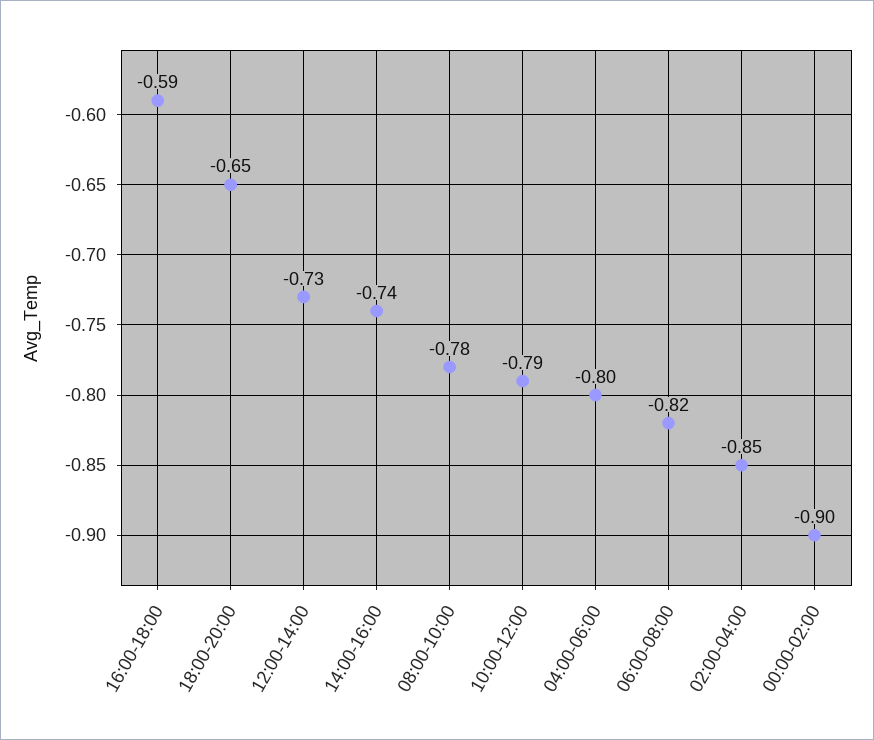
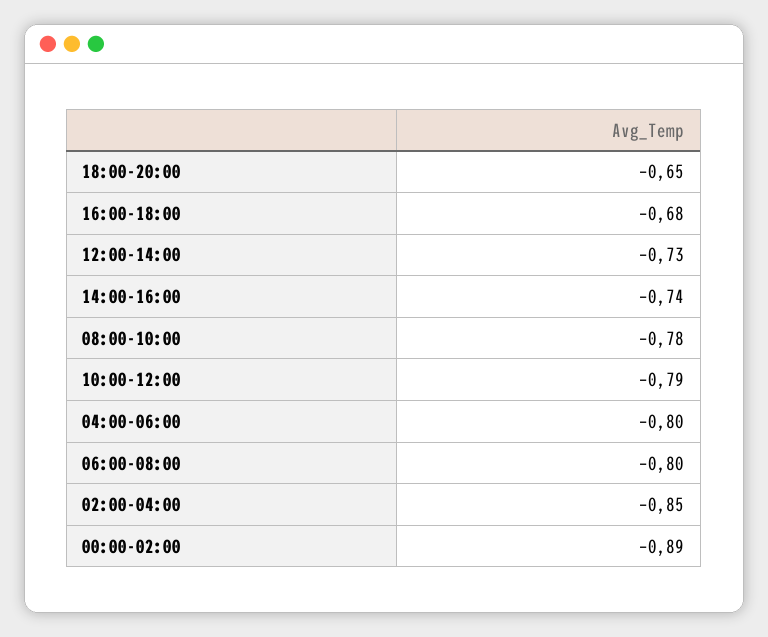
  {
-   "16:00-18:00": -0.59,
+   "16:00-18:00": -0.68,
    "18:00-20:00": -0.65,
    "12:00-14:00": -0.73,
    "14:00-16:00": -0.74,
    "08:00-10:00": -0.78,
    "10:00-12:00": -0.79,
    "04:00-06:00": -0.8,
-   "06:00-08:00": -0.82,
+   "06:00-08:00": -0.8,
    "02:00-04:00": -0.85,
-   "00:00-02:00": -0.9
+   "00:00-02:00": -0.89
  }

